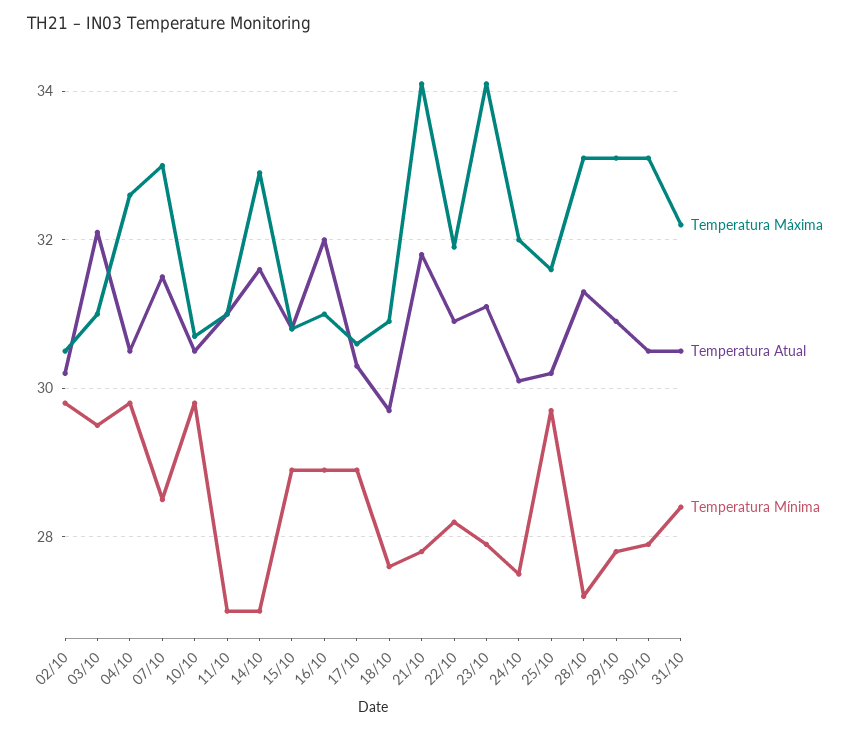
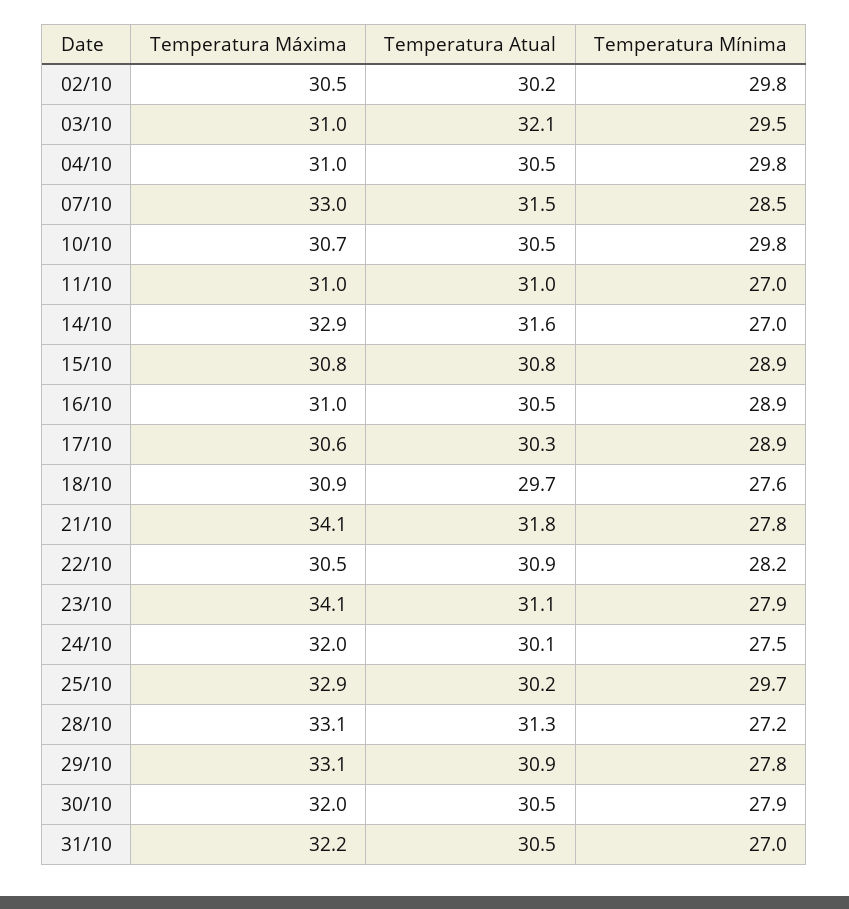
  {
    "Temperatura Máxima": {
      "02/10": 30.5,
      "03/10": 31,
-     "04/10": 32.5,
+     "04/10": 31,
      "07/10": 33,
      "10/10": 30.7,
      "11/10": 31,
      "14/10": 32.9,
      "15/10": 30.8,
      "16/10": 31,
      "17/10": 30.6,
      "18/10": 30.9,
      "21/10": 34.1,
-     "22/10": 32,
+     "22/10": 30.5,
      "23/10": 34.1,
      "24/10": 32,
-     "25/10": 31.5,
+     "25/10": 32.9,
      "28/10": 33.1,
      "29/10": 33.1,
-     "30/10": 33,
+     "30/10": 32,
      "31/10": 32.2
    },
    "Temperatura Atual": {
      "02/10": 30.2,
      "03/10": 32.1,
      "04/10": 30.5,
      "07/10": 31.5,
      "10/10": 30.5,
      "11/10": 31,
      "14/10": 31.6,
      "15/10": 30.8,
-     "16/10": 32,
+     "16/10": 30.5,
      "17/10": 30.3,
      "18/10": 29.7,
      "21/10": 31.8,
      "22/10": 30.9,
      "23/10": 31.1,
      "24/10": 30.1,
      "25/10": 30.2,
      "28/10": 31.3,
      "29/10": 30.9,
      "30/10": 30.5,
      "31/10": 30.5
    },
    "Temperatura Mínima": {
      "02/10": 29.8,
      "03/10": 29.5,
      "04/10": 29.8,
      "07/10": 28.5,
      "10/10": 29.8,
      "11/10": 27,
      "14/10": 27,
      "15/10": 28.9,
      "16/10": 28.9,
      "17/10": 28.9,
      "18/10": 27.6,
      "21/10": 27.8,
      "22/10": 28.2,
      "23/10": 27.9,
      "24/10": 27.5,
      "25/10": 29.7,
      "28/10": 27.2,
      "29/10": 27.8,
      "30/10": 27.9,
-     "31/10": 28.5
+     "31/10": 27
    }
  }

